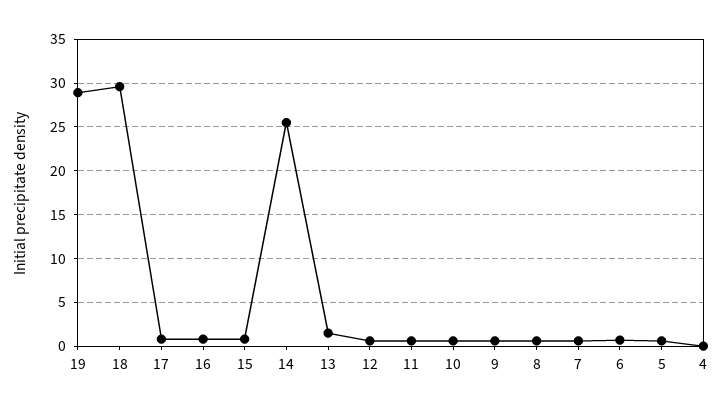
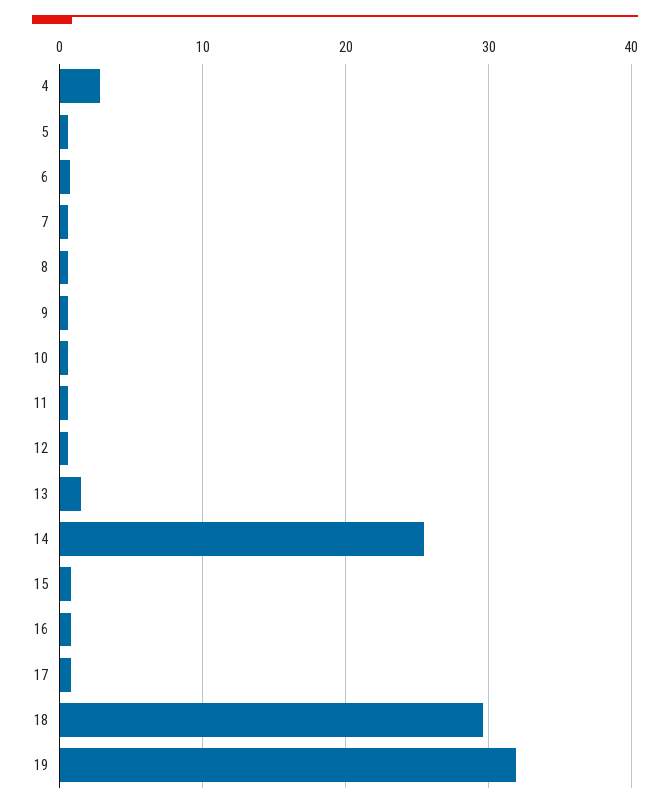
  {
-   "19": 29,
+   "19": 32,
    "18": 30,
    "17": 1,
    "16": 1,
    "15": 1,
    "14": 26,
    "13": 2,
    "12": 1,
    "11": 1,
    "10": 1,
    "9": 1,
    "8": 1,
    "7": 1,
    "6": 1,
    "5": 1,
-   "4": 0
+   "4": 3
  }

